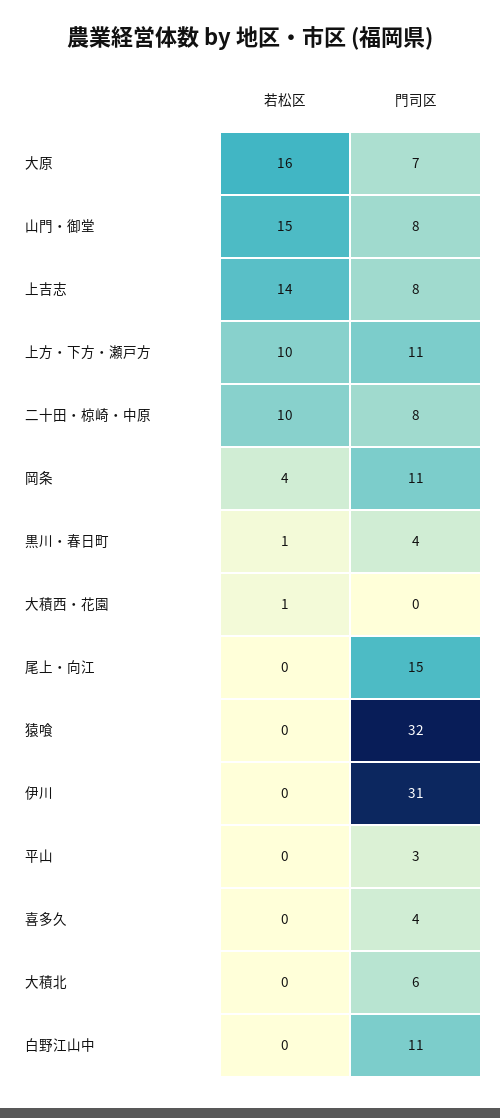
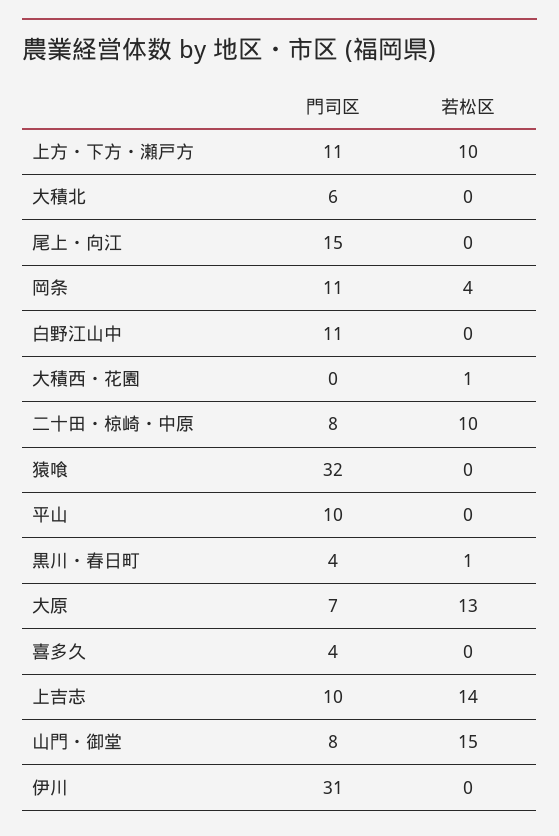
  {
    "若松区": {
-     "大原": 16,
+     "大原": 13,
      "山門・御堂": 15,
      "上吉志": 14,
      "上方・下方・瀬戸方": 10,
      "二十田・椋崎・中原": 10,
      "岡条": 4,
      "黒川・春日町": 1,
      "大積西・花園": 1,
      "尾上・向江": 0,
      "猿喰": 0,
      "伊川": 0,
      "平山": 0,
      "喜多久": 0,
      "大積北": 0,
      "白野江山中": 0
    },
    "門司区": {
      "大原": 7,
      "山門・御堂": 8,
-     "上吉志": 8,
+     "上吉志": 10,
      "上方・下方・瀬戸方": 11,
      "二十田・椋崎・中原": 8,
      "岡条": 11,
      "黒川・春日町": 4,
      "大積西・花園": 0,
      "尾上・向江": 15,
      "猿喰": 32,
      "伊川": 31,
-     "平山": 3,
+     "平山": 10,
      "喜多久": 4,
      "大積北": 6,
      "白野江山中": 11
    }
  }

